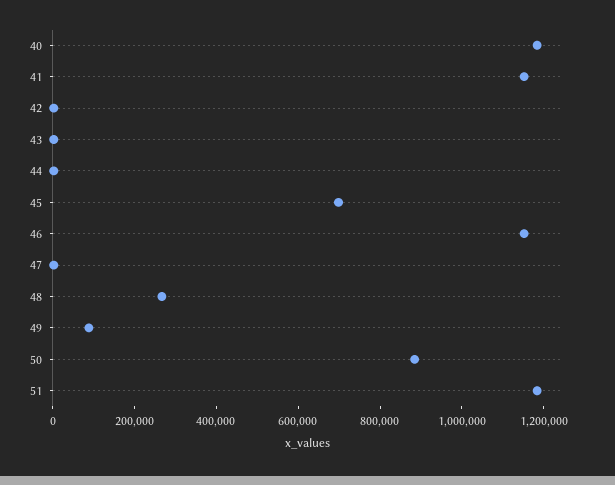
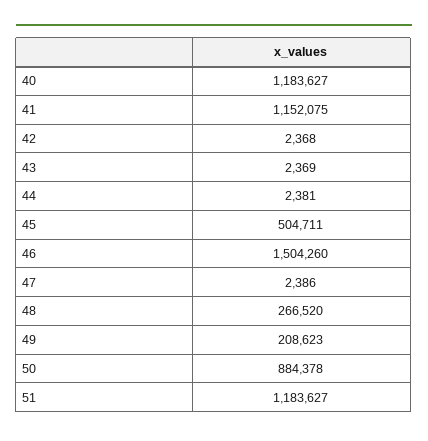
  {
    "40": 1183627,
    "41": 1152075,
    "42": 2368,
    "43": 2369,
    "44": 2381,
-   "45": 700000,
+   "45": 504711,
-   "46": 1150000,
+   "46": 1504260,
    "47": 2386,
    "48": 266520,
-   "49": 100000,
+   "49": 208623,
    "50": 884378,
    "51": 1183627
  }

